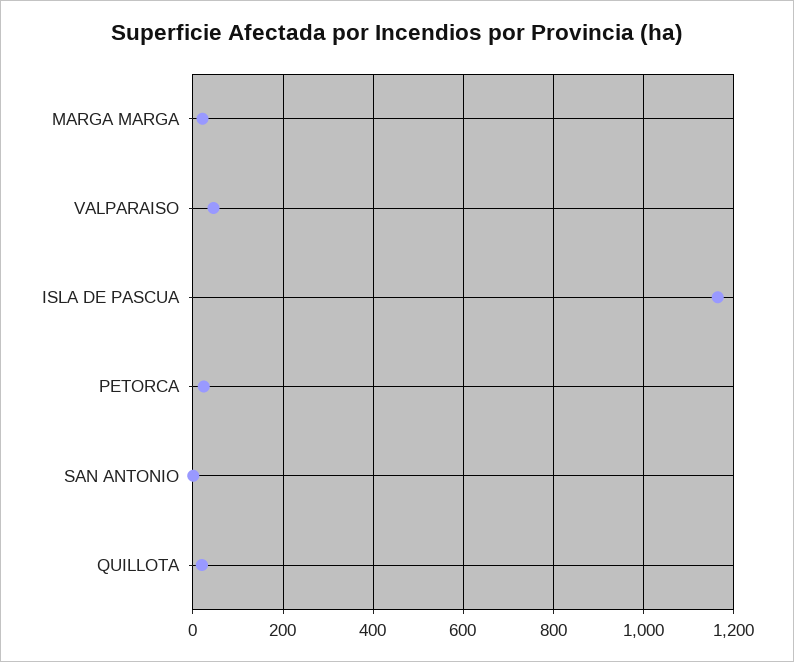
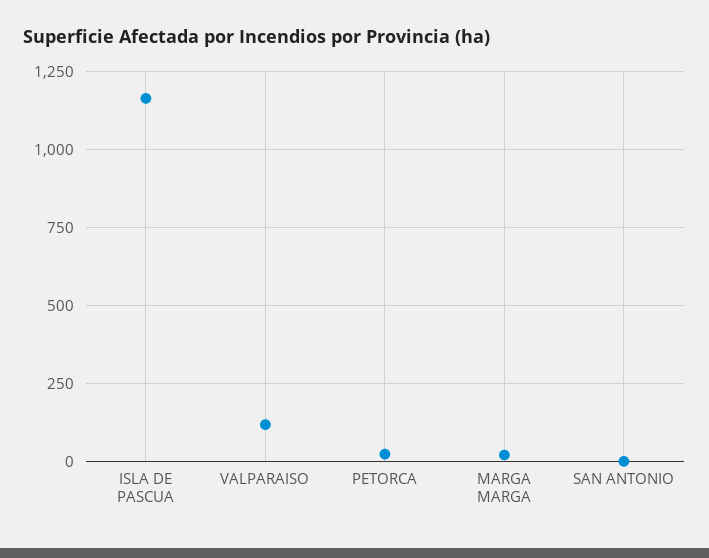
  {
    "MARGA MARGA": 20,
-   "VALPARAISO": 40,
+   "VALPARAISO": 125,
    "ISLA DE PASCUA": 1160,
    "PETORCA": 20,
-   "SAN ANTONIO": 0,
+   "SAN ANTONIO": 0
-   "QUILLOTA": 20
  }

